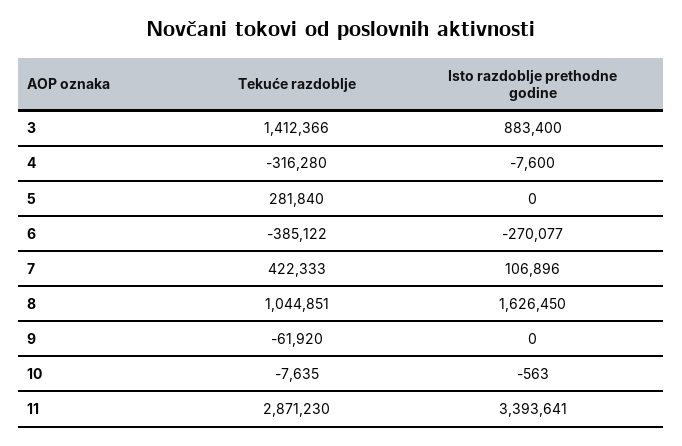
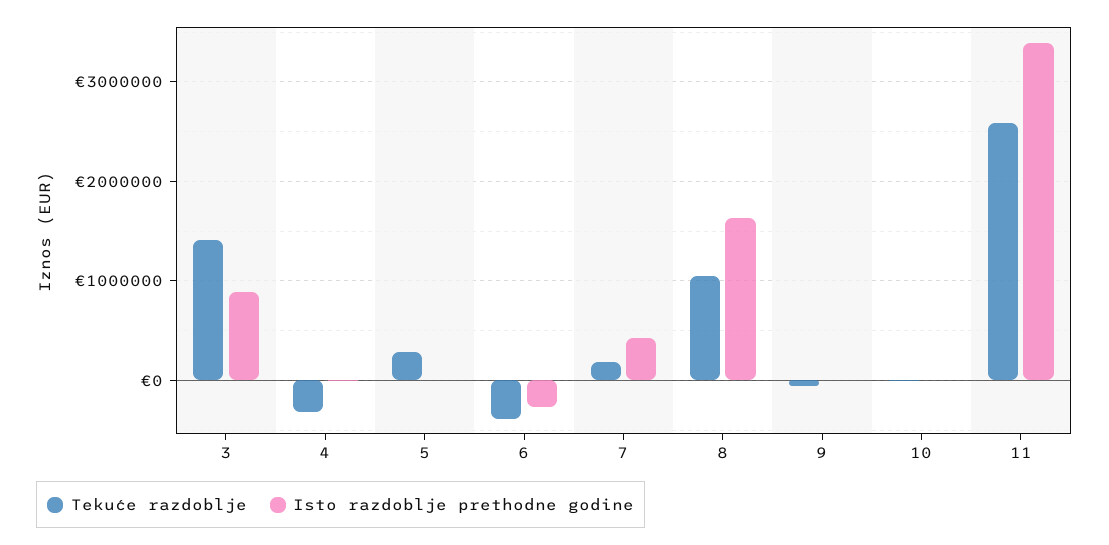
  {
    "Tekuće razdoblje": {
      "3": 1412366,
      "4": -316280,
      "5": 281840,
      "6": -385122,
-     "7": 422333,
+     "7": 200000,
      "8": 1044851,
      "9": -61920,
      "10": -7635,
-     "11": 2871230
+     "11": 2600000
    },
    "Isto razdoblje prethodne godine": {
      "3": 883400,
      "4": -7600,
      "5": 0,
      "6": -270077,
-     "7": 106896,
+     "7": 400000,
      "8": 1626450,
      "9": 0,
      "10": -563,
      "11": 3393641
    }
  }

